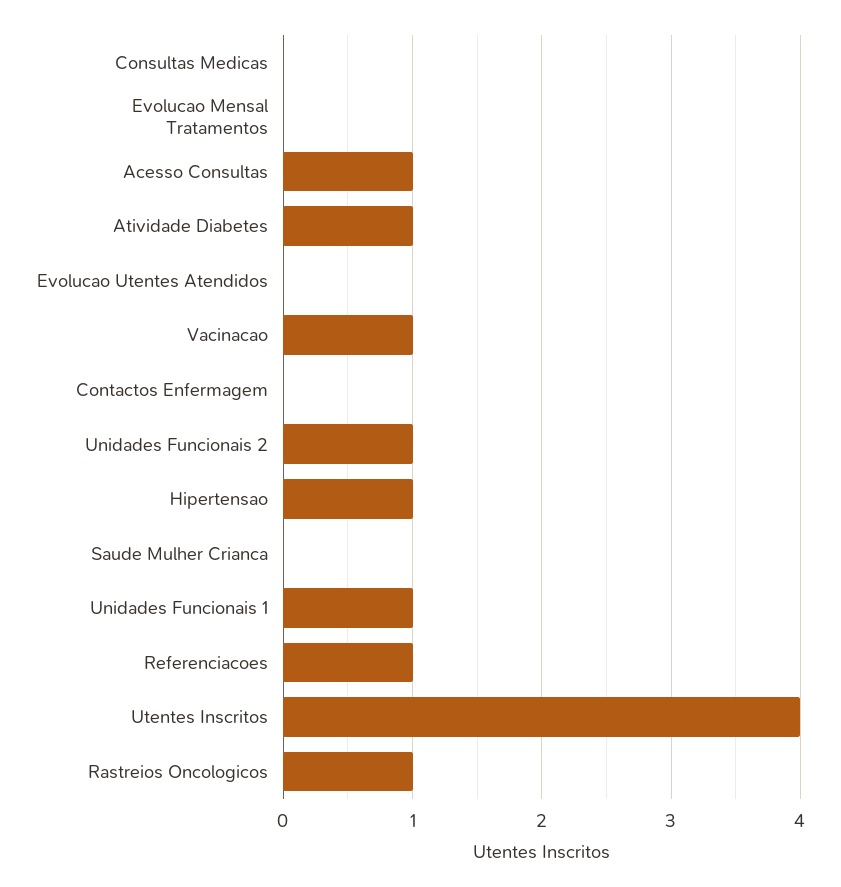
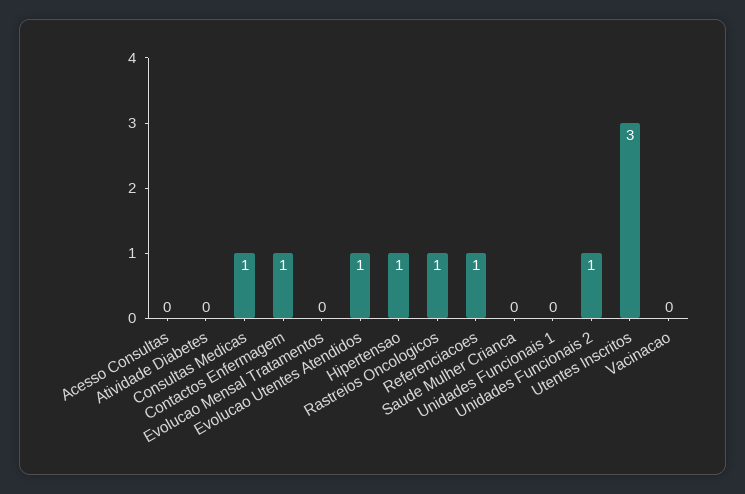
  {
-   "Consultas Medicas": 0,
+   "Consultas Medicas": 1,
    "Evolucao Mensal Tratamentos": 0,
-   "Acesso Consultas": 1,
+   "Acesso Consultas": 0,
-   "Atividade Diabetes": 1,
+   "Atividade Diabetes": 0,
-   "Evolucao Utentes Atendidos": 0,
+   "Evolucao Utentes Atendidos": 1,
-   "Vacinacao": 1,
+   "Vacinacao": 0,
-   "Contactos Enfermagem": 0,
+   "Contactos Enfermagem": 1,
    "Unidades Funcionais 2": 1,
    "Hipertensao": 1,
    "Saude Mulher Crianca": 0,
-   "Unidades Funcionais 1": 1,
+   "Unidades Funcionais 1": 0,
    "Referenciacoes": 1,
-   "Utentes Inscritos": 4,
+   "Utentes Inscritos": 3,
    "Rastreios Oncologicos": 1
  }

